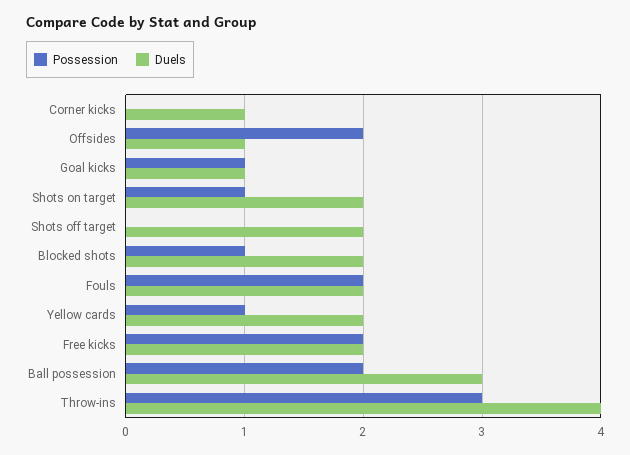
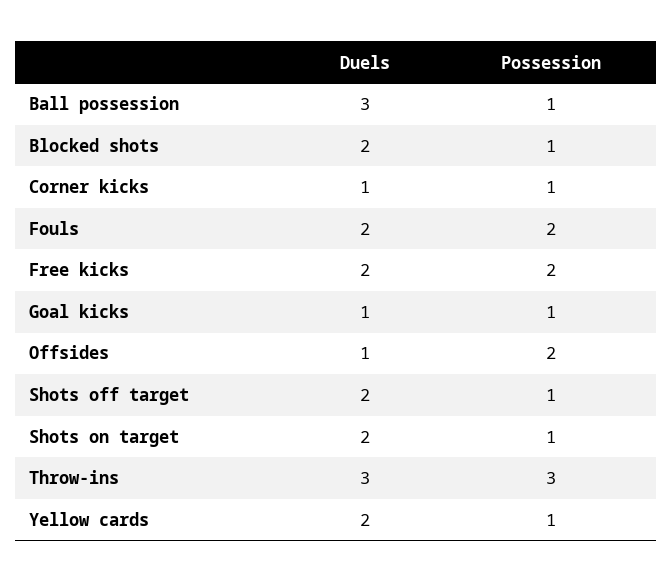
  {
    "Possession": {
-     "Corner kicks": 0,
+     "Corner kicks": 1,
      "Offsides": 2,
      "Goal kicks": 1,
      "Shots on target": 1,
-     "Shots off target": 0,
+     "Shots off target": 1,
      "Blocked shots": 1,
      "Fouls": 2,
      "Yellow cards": 1,
      "Free kicks": 2,
-     "Ball possession": 2,
+     "Ball possession": 1,
      "Throw-ins": 3
    },
    "Duels": {
      "Corner kicks": 1,
      "Offsides": 1,
      "Goal kicks": 1,
      "Shots on target": 2,
      "Shots off target": 2,
      "Blocked shots": 2,
      "Fouls": 2,
      "Yellow cards": 2,
      "Free kicks": 2,
      "Ball possession": 3,
-     "Throw-ins": 4
+     "Throw-ins": 3
    }
  }

